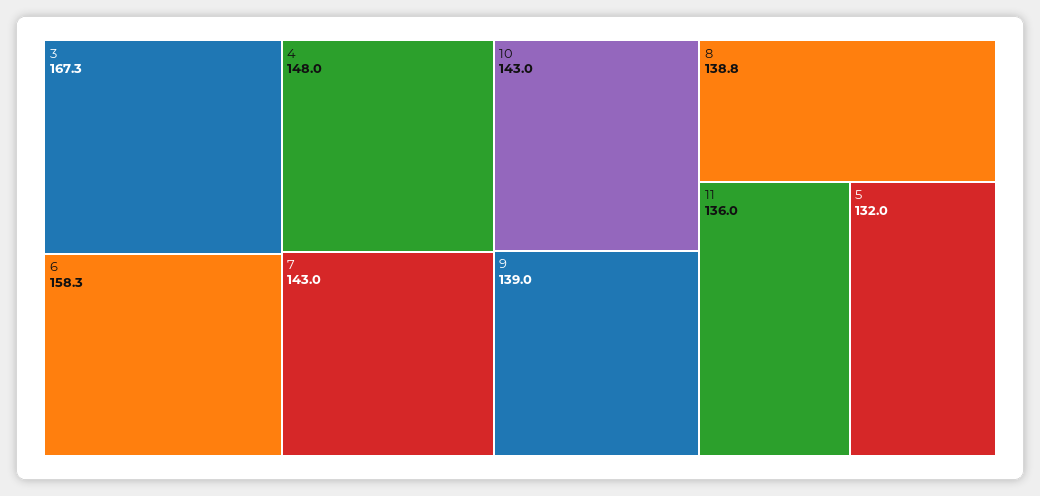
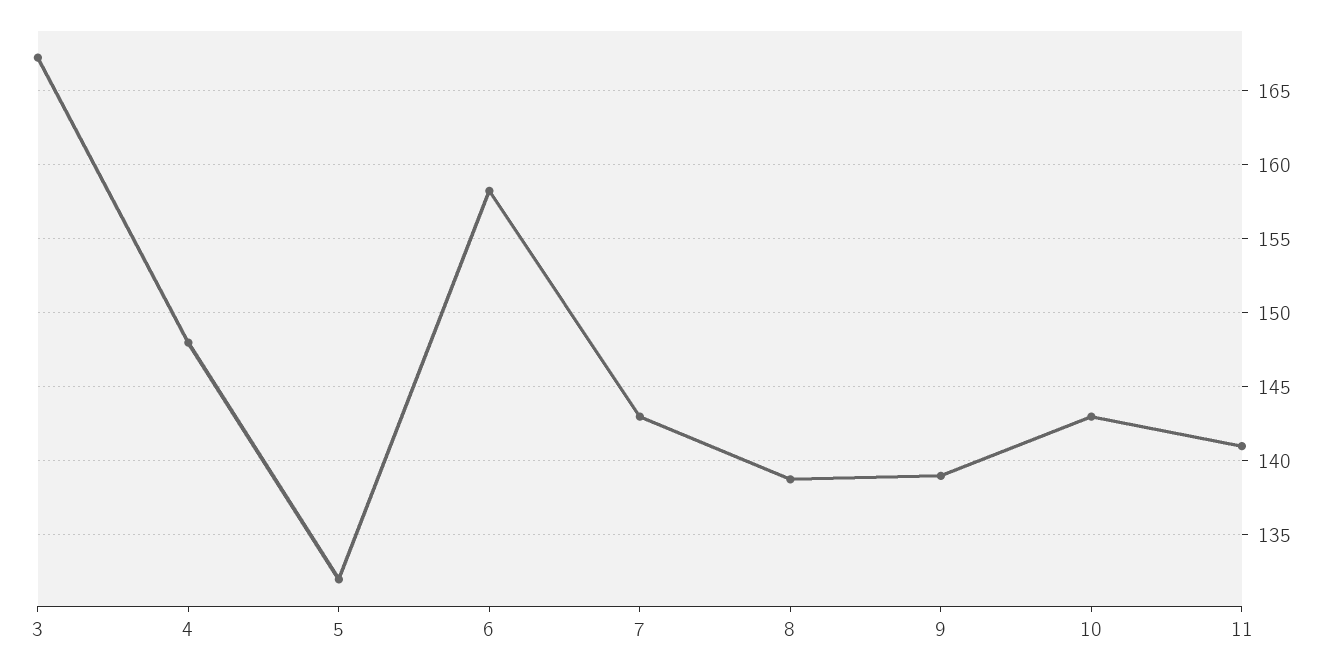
  {
    "3": 167.3,
    "6": 158.3,
    "4": 148,
    "7": 143,
    "10": 143,
    "9": 139,
    "8": 138.8,
-   "11": 136,
+   "11": 141,
    "5": 132
  }

